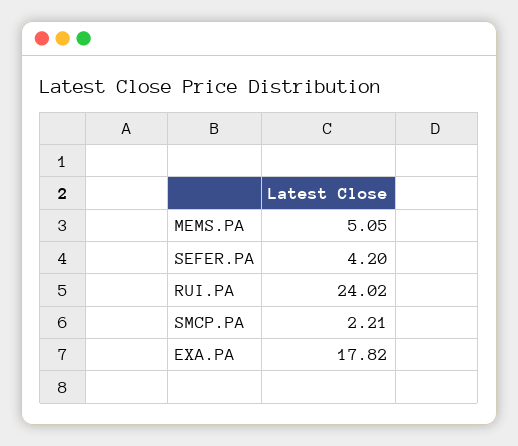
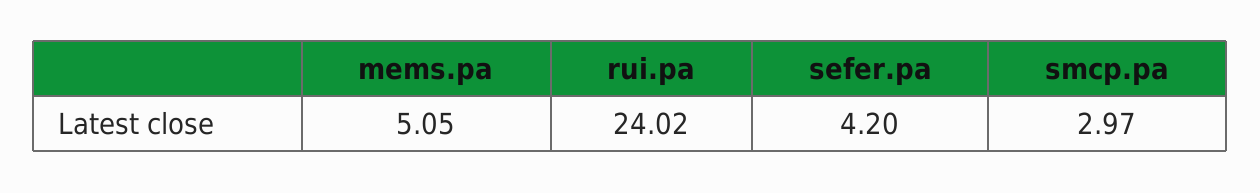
  {
    "MEMS.PA": 5.05,
    "SEFER.PA": 4.2,
    "RUI.PA": 24.02,
-   "SMCP.PA": 2.21,
+   "SMCP.PA": 2.97
-   "EXA.PA": 17.82
  }

